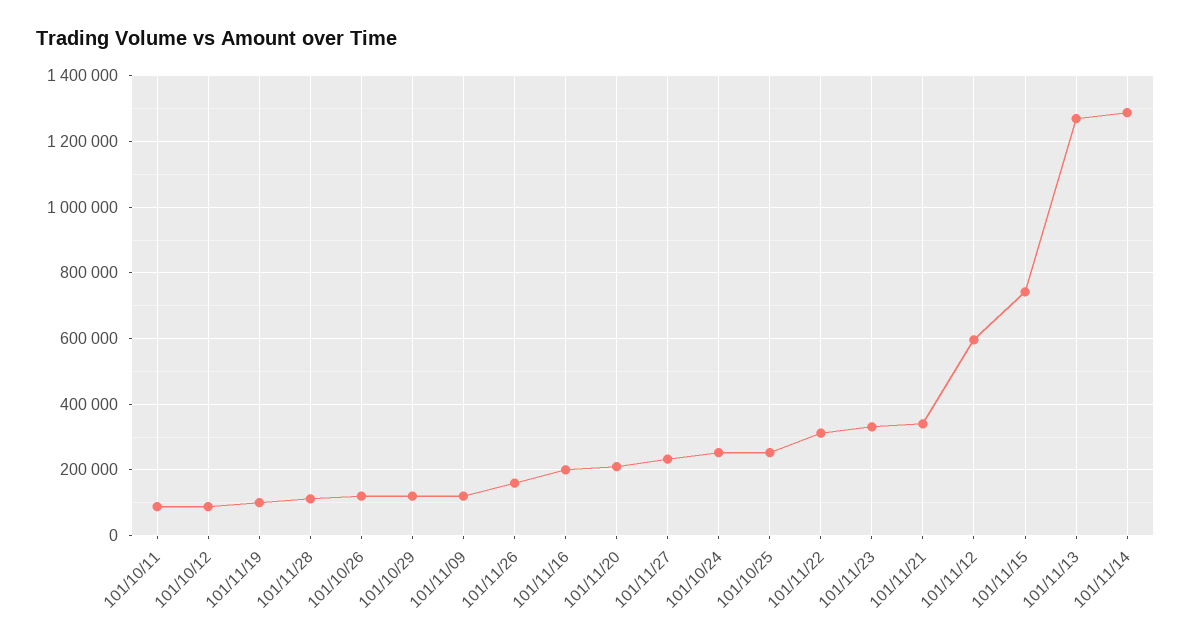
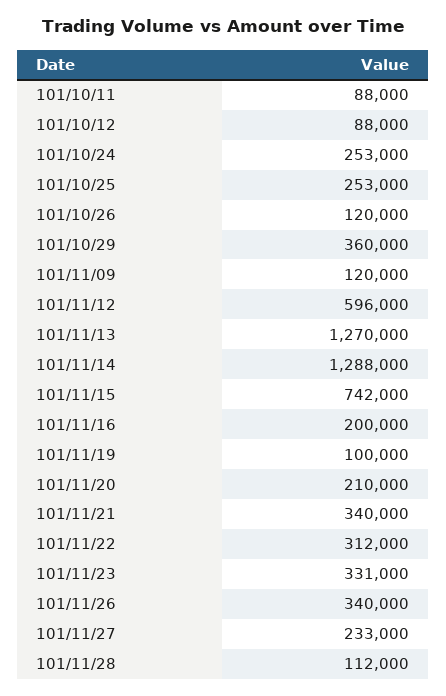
  {
    "101/10/11": 88000,
    "101/10/12": 88000,
    "101/11/19": 100000,
    "101/11/28": 112000,
    "101/10/26": 120000,
-   "101/10/29": 120000,
+   "101/10/29": 360000,
    "101/11/09": 120000,
-   "101/11/26": 160000,
+   "101/11/26": 340000,
    "101/11/16": 200000,
    "101/11/20": 210000,
    "101/11/27": 233000,
    "101/10/24": 253000,
    "101/10/25": 253000,
    "101/11/22": 312000,
    "101/11/23": 331000,
    "101/11/21": 340000,
    "101/11/12": 596000,
    "101/11/15": 742000,
    "101/11/13": 1270000,
    "101/11/14": 1288000
  }

